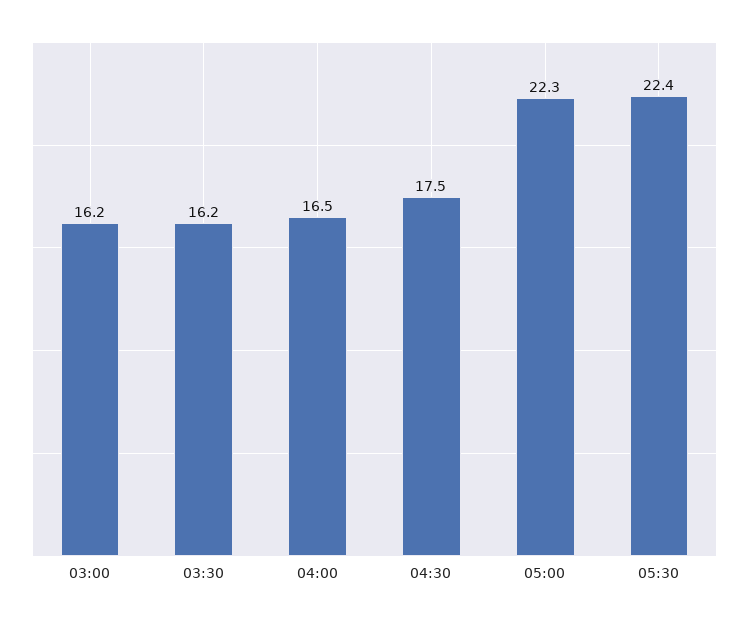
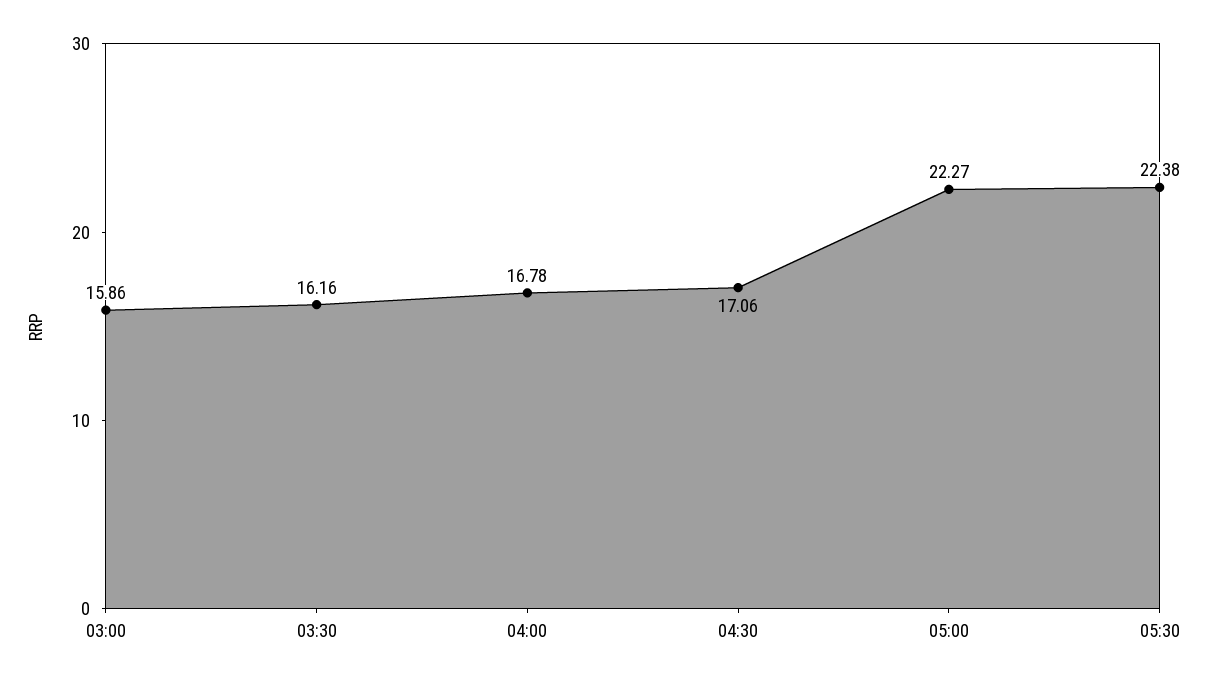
  {
-   "03:00": 16.2,
+   "03:00": 15.86,
    "03:30": 16.16,
-   "04:00": 16.5,
+   "04:00": 16.78,
-   "04:30": 17.5,
+   "04:30": 17.06,
    "05:00": 22.27,
    "05:30": 22.38
  }

